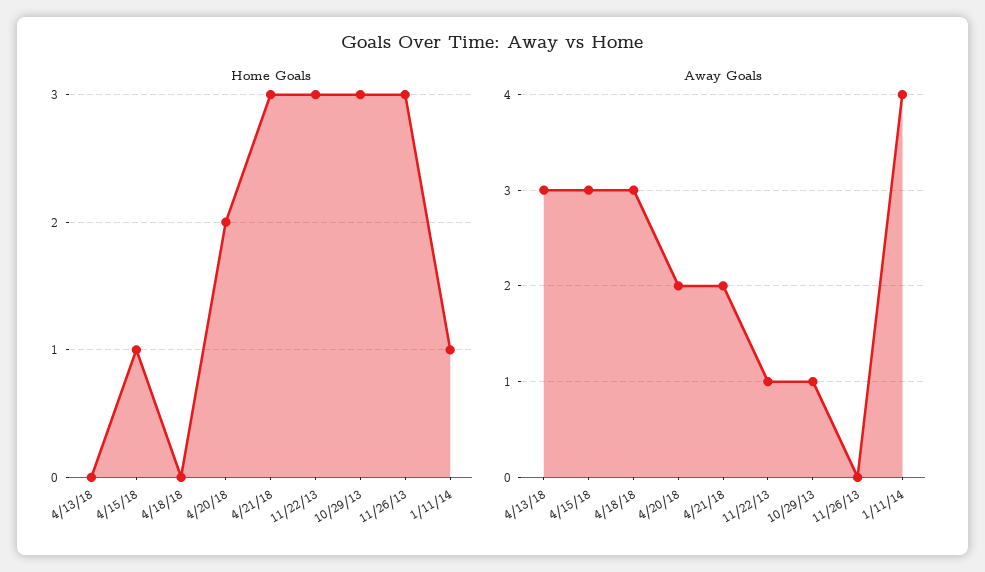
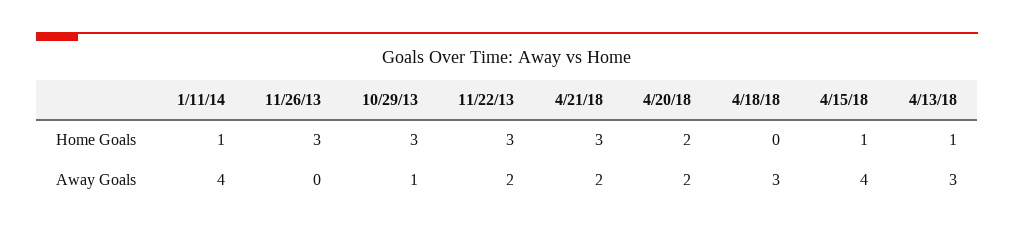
  {
    "Home Goals": {
-     "4/13/18": 0,
+     "4/13/18": 1,
      "4/15/18": 1,
      "4/18/18": 0,
      "4/20/18": 2,
      "4/21/18": 3,
      "11/22/13": 3,
      "10/29/13": 3,
      "11/26/13": 3,
      "1/11/14": 1
    },
    "Away Goals": {
      "4/13/18": 3,
-     "4/15/18": 3,
+     "4/15/18": 4,
      "4/18/18": 3,
      "4/20/18": 2,
      "4/21/18": 2,
-     "11/22/13": 1,
+     "11/22/13": 2,
      "10/29/13": 1,
      "11/26/13": 0,
      "1/11/14": 4
    }
  }

